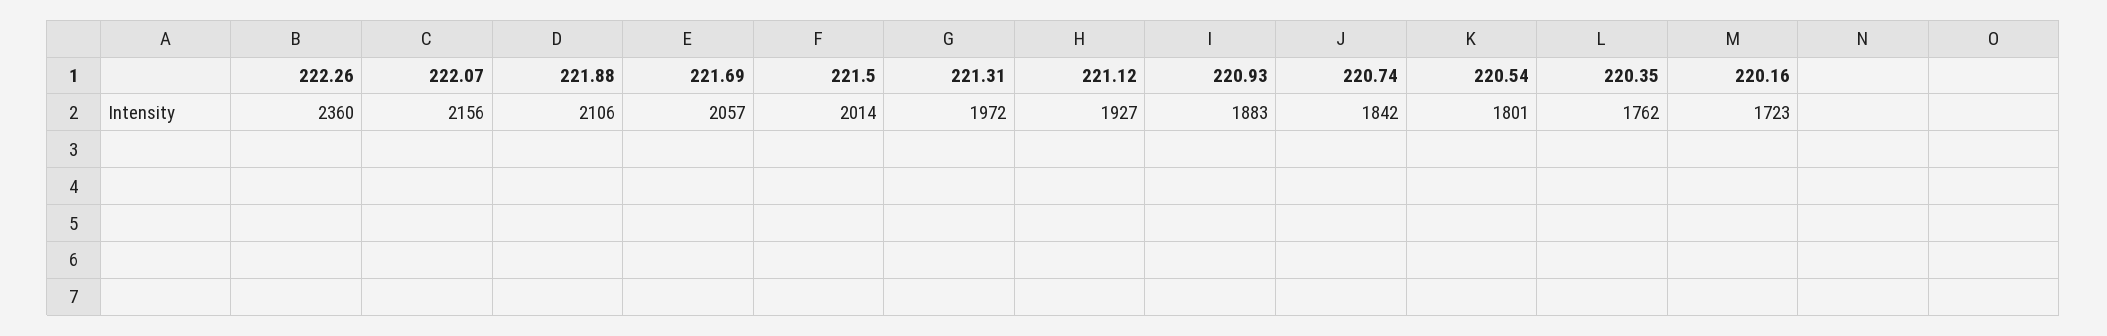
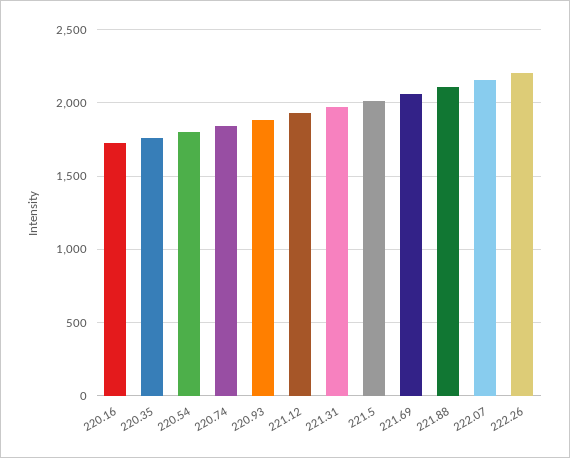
  {
-   "222.26": 2360,
+   "222.26": 2200,
    "222.07": 2156,
    "221.88": 2106,
    "221.69": 2057,
    "221.5": 2014,
    "221.31": 1972,
    "221.12": 1927,
    "220.93": 1883,
    "220.74": 1842,
    "220.54": 1801,
    "220.35": 1762,
    "220.16": 1723
  }

